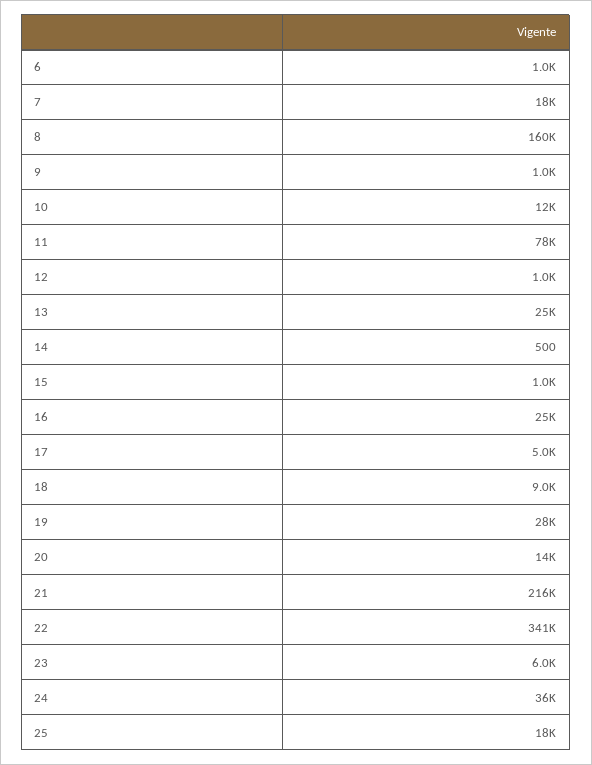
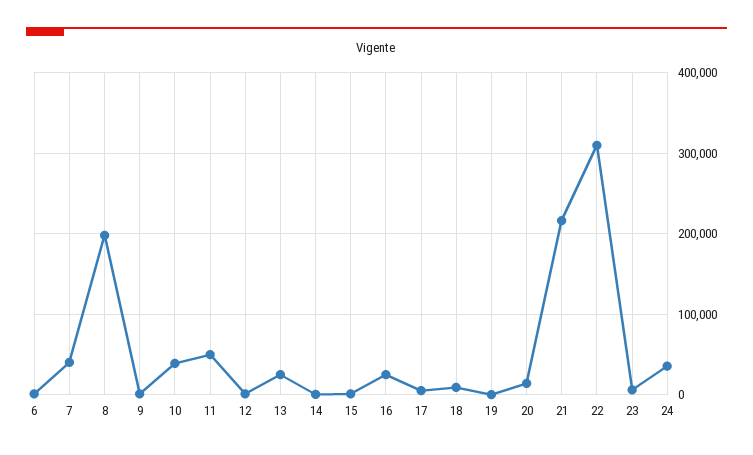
  {
    "6": 1000,
-   "7": 18000,
+   "7": 40000,
-   "8": 160000,
+   "8": 200000,
    "9": 1000,
-   "10": 12000,
+   "10": 40000,
-   "11": 78000,
+   "11": 50000,
    "12": 1000,
    "13": 25000,
    "14": 500,
    "15": 1000,
    "16": 25000,
    "17": 5000,
    "18": 9000,
-   "19": 28000,
+   "19": 0,
    "20": 14000,
    "21": 216000,
-   "22": 341000,
+   "22": 310000,
    "23": 6000,
-   "24": 36000,
+   "24": 36000
-   "25": 18000
  }

